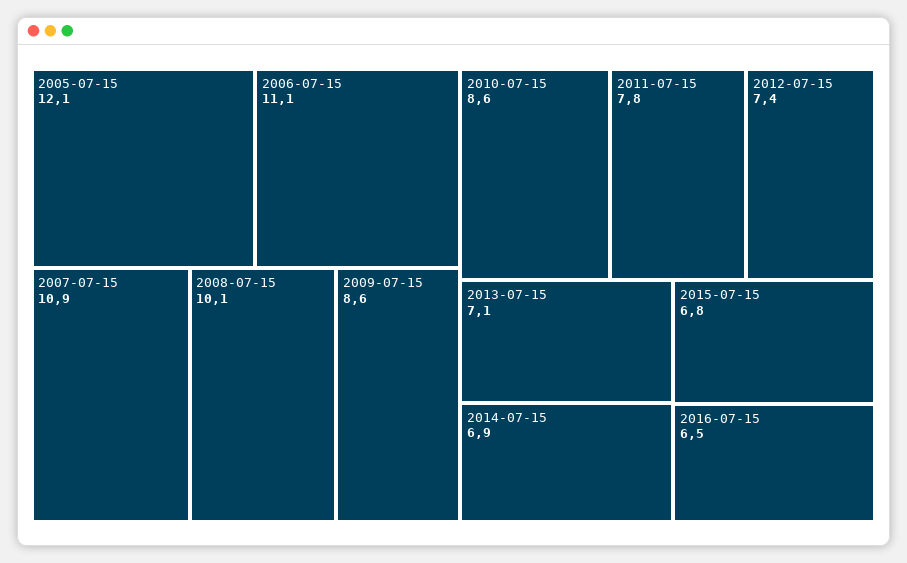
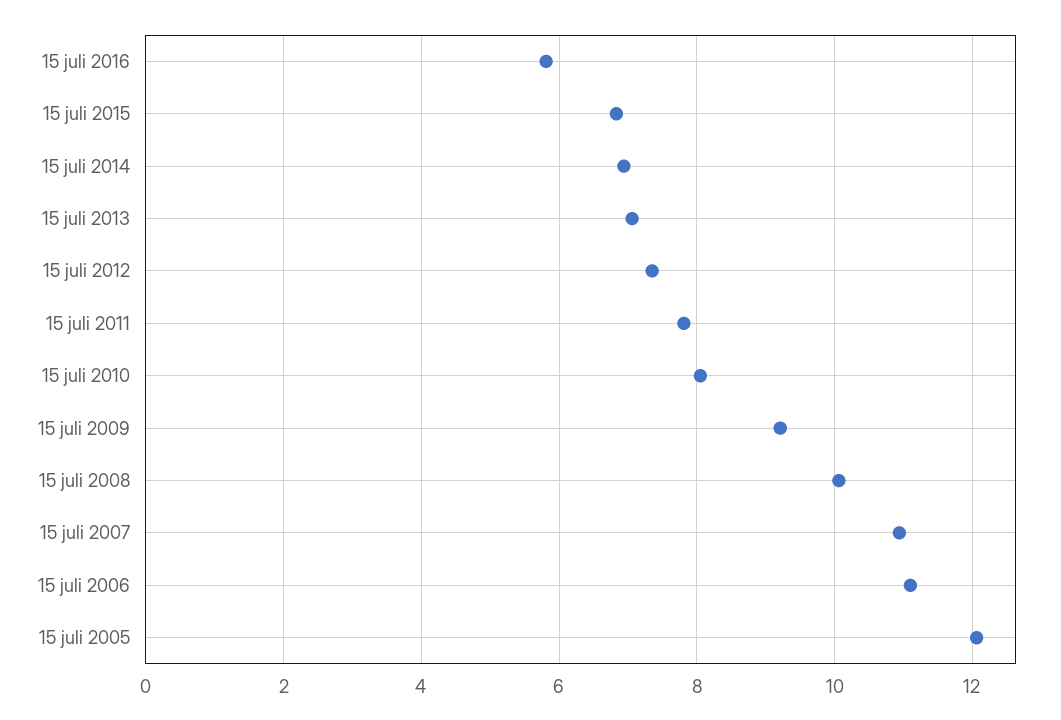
  {
    "2005-07-15": 12.1,
    "2006-07-15": 11.1,
    "2007-07-15": 10.9,
    "2008-07-15": 10.1,
-   "2009-07-15": 8.6,
+   "2009-07-15": 9.2,
-   "2010-07-15": 8.6,
+   "2010-07-15": 8,
    "2011-07-15": 7.8,
    "2012-07-15": 7.4,
    "2013-07-15": 7.1,
    "2014-07-15": 6.9,
    "2015-07-15": 6.8,
-   "2016-07-15": 6.5
+   "2016-07-15": 5.8
  }

